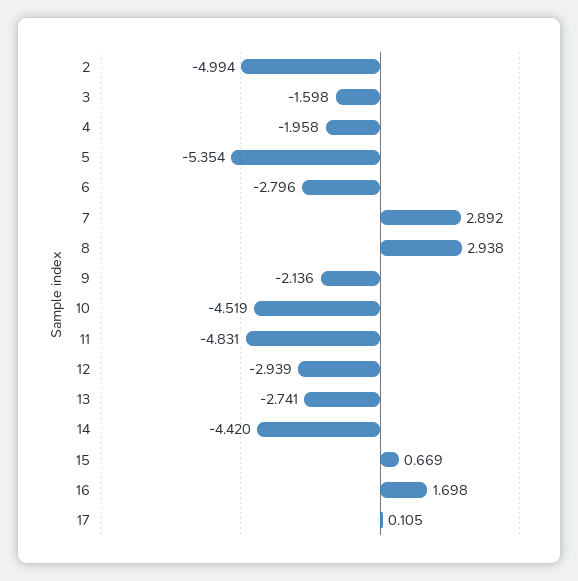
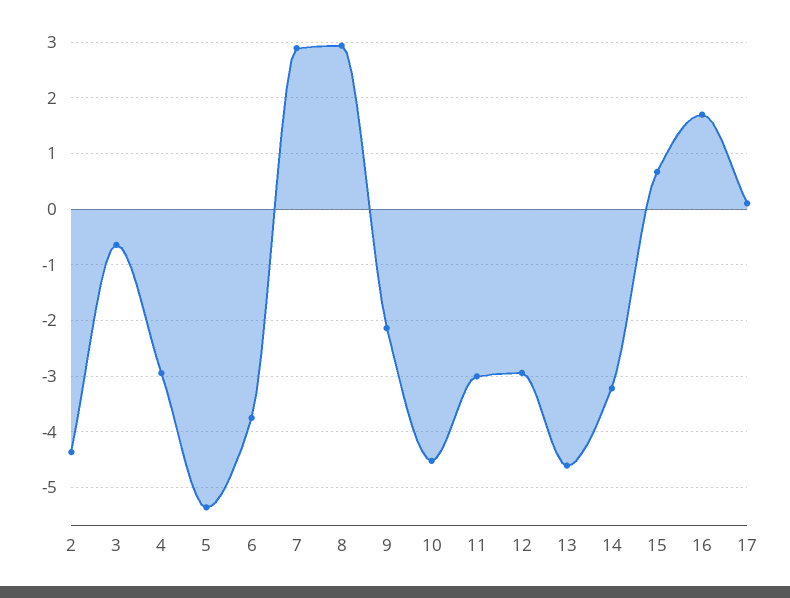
  {
-   "2": -4.994,
+   "2": -4.4,
-   "3": -1.598,
+   "3": -0.6,
-   "4": -1.958,
+   "4": -3,
    "5": -5.354,
-   "6": -2.796,
+   "6": -3.8,
    "7": 2.892,
    "8": 2.938,
    "9": -2.136,
    "10": -4.519,
-   "11": -4.831,
+   "11": -3,
    "12": -2.939,
-   "13": -2.741,
+   "13": -4.6,
-   "14": -4.42,
+   "14": -3.2,
    "15": 0.669,
    "16": 1.698,
    "17": 0.105
  }

